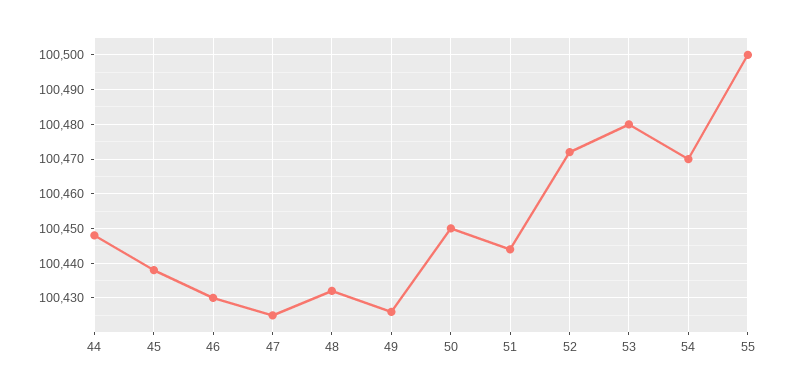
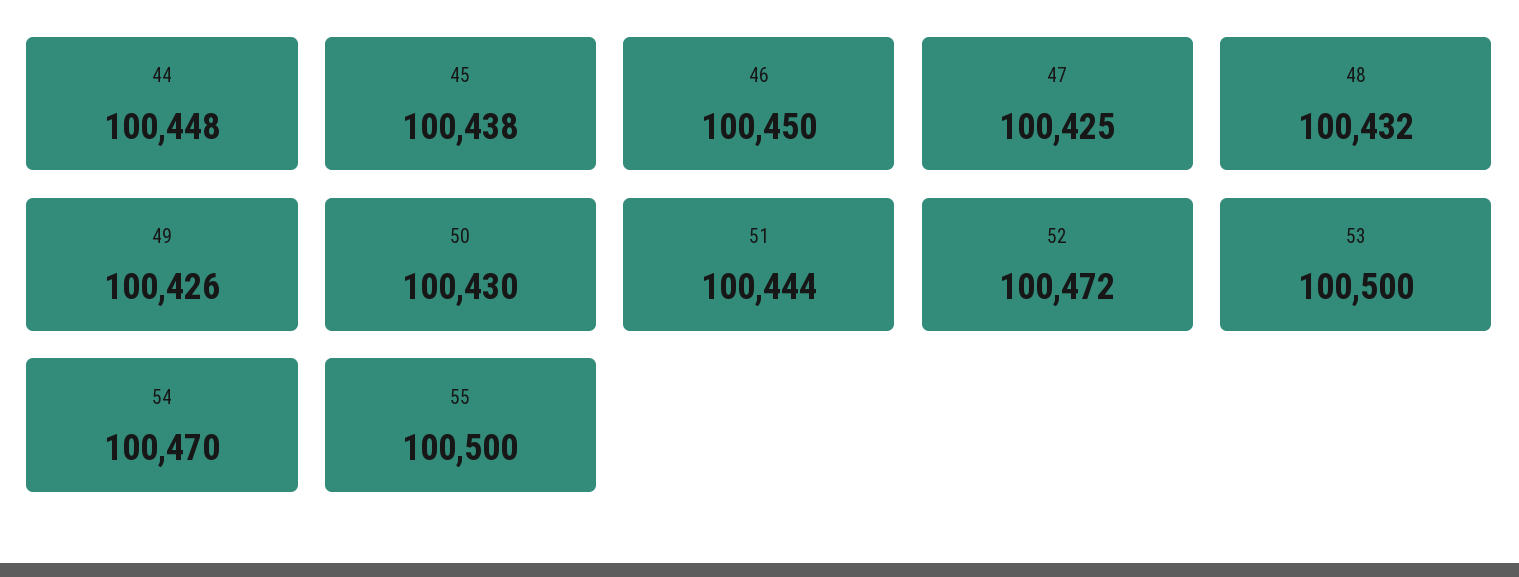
  {
    "44": 100448,
    "45": 100438,
-   "46": 100430,
+   "46": 100450,
    "47": 100425,
    "48": 100432,
    "49": 100426,
-   "50": 100450,
+   "50": 100430,
    "51": 100444,
    "52": 100472,
-   "53": 100480,
+   "53": 100500,
    "54": 100470,
    "55": 100500
  }

